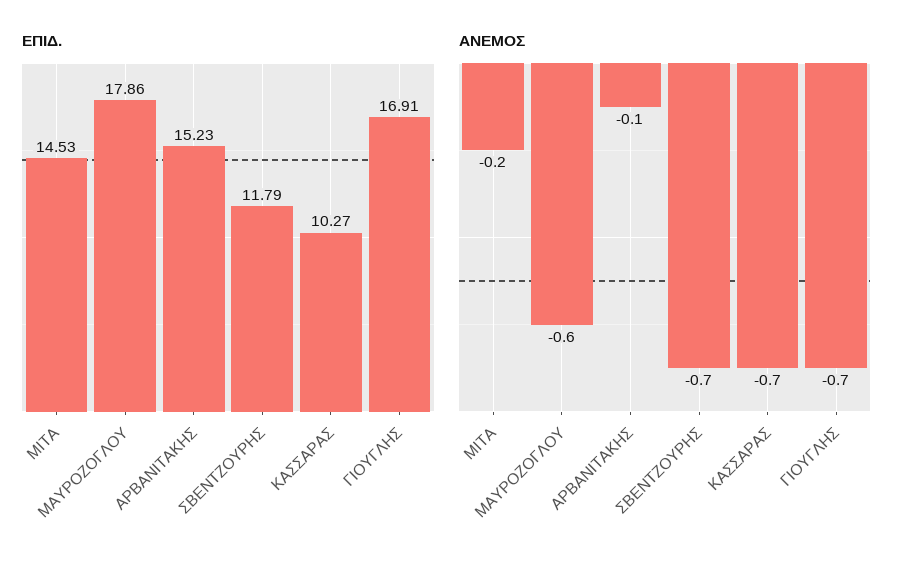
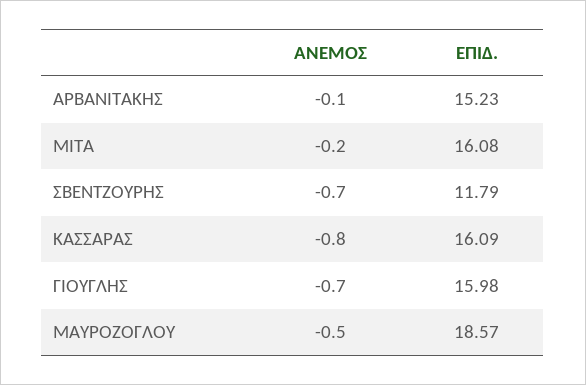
  {
    "ΕΠΙΔ.": {
-     "ΜΙΤΑ": 14.53,
+     "ΜΙΤΑ": 16.08,
-     "ΜΑΥΡΟΖΟΓΛΟΥ": 17.86,
+     "ΜΑΥΡΟΖΟΓΛΟΥ": 18.57,
      "ΑΡΒΑΝΙΤΑΚΗΣ": 15.23,
      "ΣΒΕΝΤΖΟΥΡΗΣ": 11.79,
-     "ΚΑΣΣΑΡΑΣ": 10.27,
+     "ΚΑΣΣΑΡΑΣ": 16.09,
-     "ΓΙΟΥΓΛΗΣ": 16.91
+     "ΓΙΟΥΓΛΗΣ": 15.98
    },
    "ΑΝΕΜΟΣ": {
      "ΜΙΤΑ": -0.2,
-     "ΜΑΥΡΟΖΟΓΛΟΥ": -0.6,
+     "ΜΑΥΡΟΖΟΓΛΟΥ": -0.5,
      "ΑΡΒΑΝΙΤΑΚΗΣ": -0.1,
      "ΣΒΕΝΤΖΟΥΡΗΣ": -0.7,
-     "ΚΑΣΣΑΡΑΣ": -0.7,
+     "ΚΑΣΣΑΡΑΣ": -0.8,
      "ΓΙΟΥΓΛΗΣ": -0.7
    }
  }

